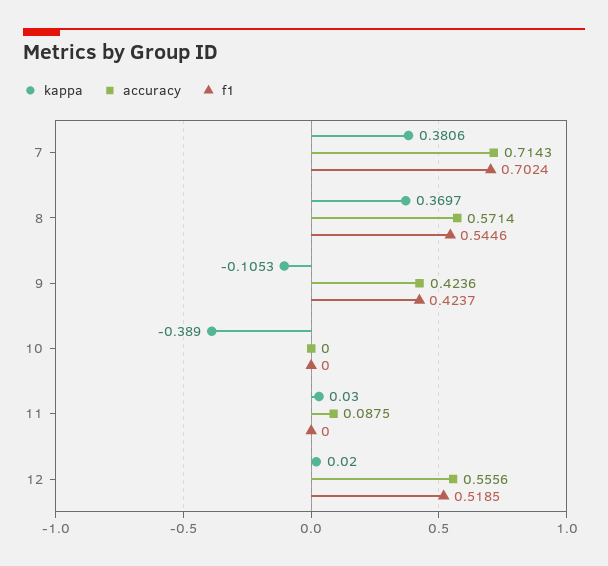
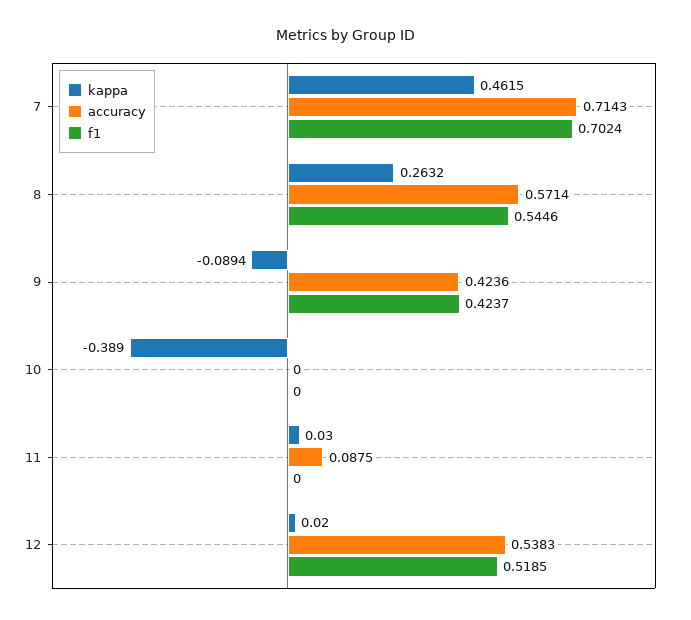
  {
    "kappa": {
-     "7": 0.3806,
+     "7": 0.4615,
-     "8": 0.3697,
+     "8": 0.2632,
-     "9": -0.1053,
+     "9": -0.0894,
      "10": -0.389,
      "11": 0.03,
      "12": 0.02
    },
    "accuracy": {
      "7": 0.7143,
      "8": 0.5714,
      "9": 0.4236,
      "10": 0,
      "11": 0.0875,
-     "12": 0.5556
+     "12": 0.5383
    },
    "f1": {
      "7": 0.7024,
      "8": 0.5446,
      "9": 0.4237,
      "10": 0,
      "11": 0,
      "12": 0.5185
    }
  }

